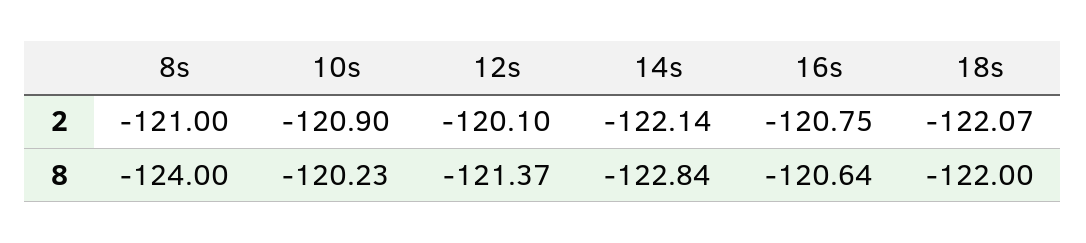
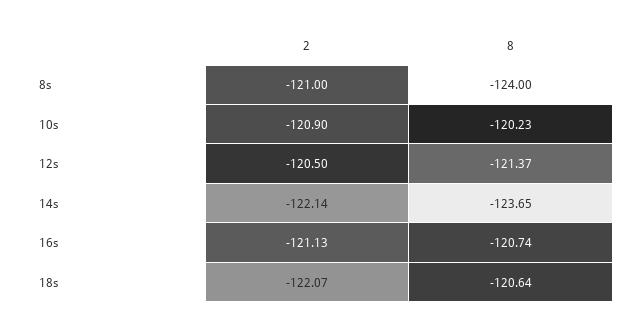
  {
    "8s": {
      "2": -121,
      "8": -124
    },
    "10s": {
      "2": -120.9,
      "8": -120.23
    },
    "12s": {
-     "2": -120.1,
+     "2": -120.5,
      "8": -121.37
    },
    "14s": {
      "2": -122.14,
-     "8": -122.84
+     "8": -123.65
    },
    "16s": {
-     "2": -120.75,
+     "2": -121.13,
-     "8": -120.64
+     "8": -120.74
    },
    "18s": {
      "2": -122.07,
-     "8": -122
+     "8": -120.64
    }
  }

